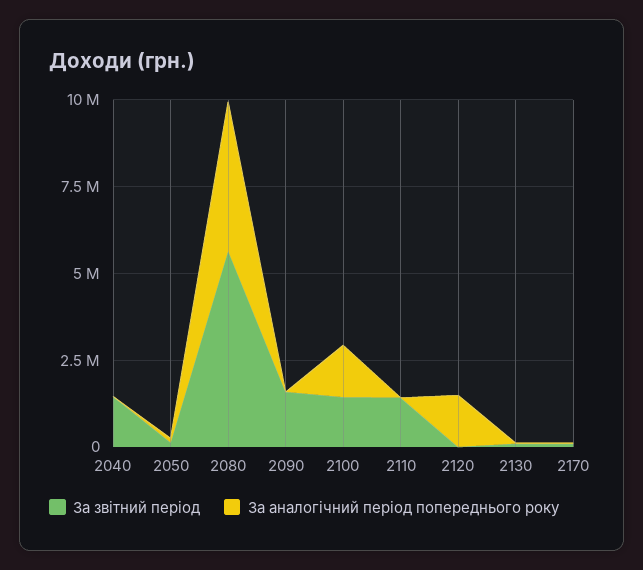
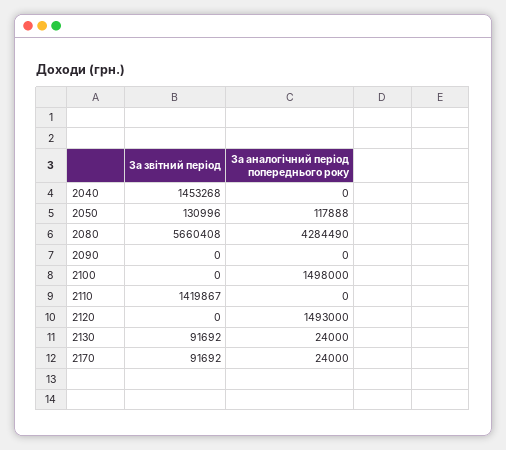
  {
    "За звітний період": {
      "2040": 1453268,
      "2050": 130996,
      "2080": 5660408,
-     "2090": 1500000,
+     "2090": 0,
-     "2100": 1500000,
+     "2100": 0,
      "2110": 1419867,
      "2120": 0,
      "2130": 91692,
      "2170": 91692
    },
    "За аналогічний період попереднього року": {
      "2040": 0,
      "2050": 117888,
      "2080": 4284490,
      "2090": 0,
      "2100": 1498000,
      "2110": 0,
      "2120": 1493000,
      "2130": 24000,
      "2170": 24000
    }
  }

